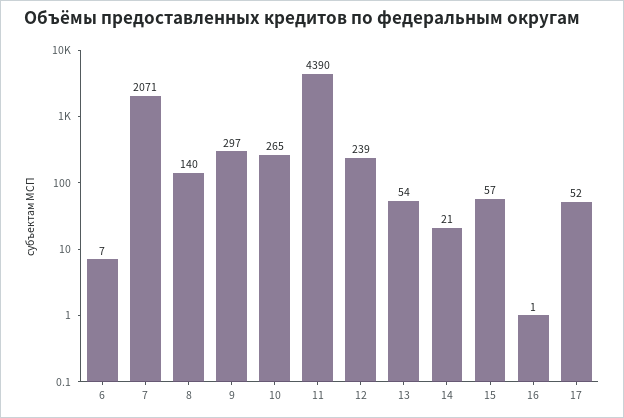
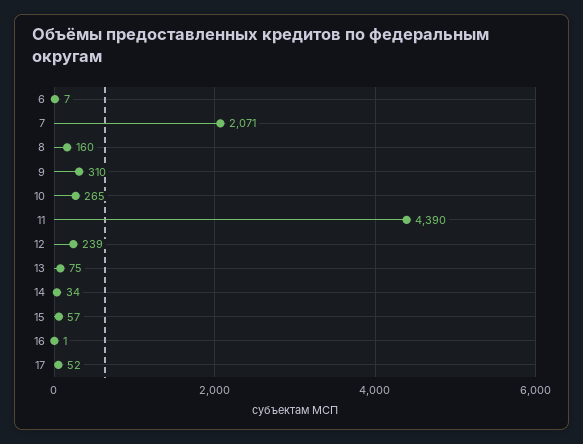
  {
    "6": 7,
    "7": 2071,
-   "8": 140,
+   "8": 160,
-   "9": 297,
+   "9": 310,
    "10": 265,
    "11": 4390,
    "12": 239,
-   "13": 54,
+   "13": 75,
-   "14": 21,
+   "14": 34,
    "15": 57,
    "16": 1,
    "17": 52
  }

